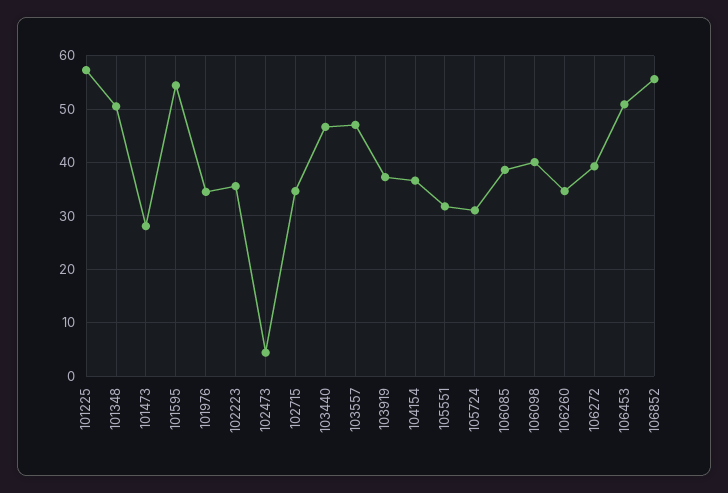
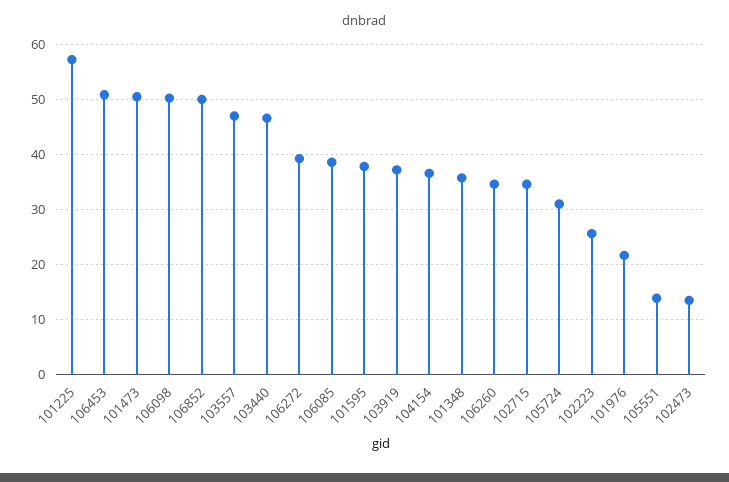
  {
    "101225": 58,
-   "101348": 50,
+   "101348": 36,
-   "101473": 28,
+   "101473": 50,
-   "101595": 54,
+   "101595": 38,
-   "101976": 34,
+   "101976": 22,
-   "102223": 36,
+   "102223": 26,
-   "102473": 4,
+   "102473": 14,
    "102715": 34,
    "103440": 46,
    "103557": 48,
    "103919": 38,
    "104154": 36,
-   "105551": 32,
+   "105551": 14,
    "105724": 32,
    "106085": 38,
-   "106098": 40,
+   "106098": 50,
    "106260": 34,
    "106272": 40,
    "106453": 50,
-   "106852": 56
+   "106852": 50
  }

